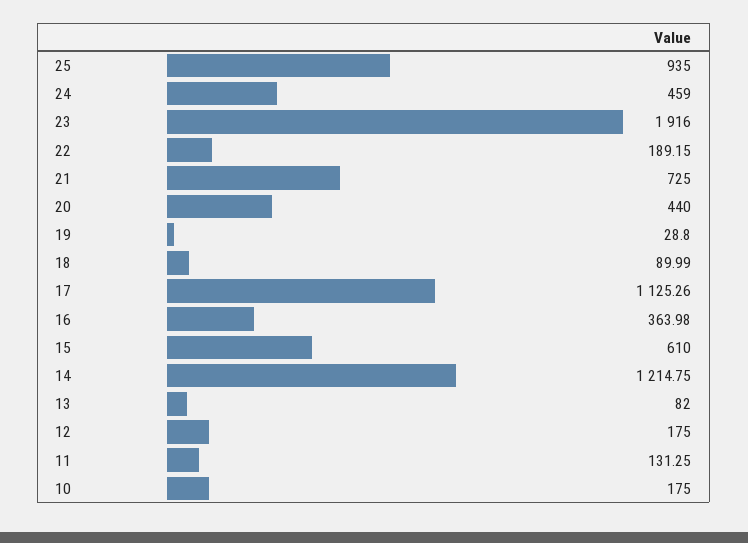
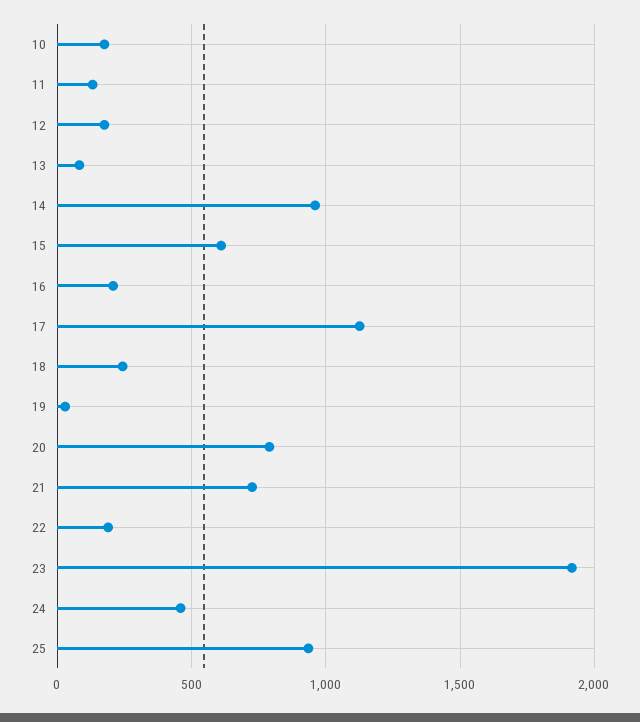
  {
    "25": 935,
    "24": 459,
    "23": 1916,
    "22": 189.15,
    "21": 725,
-   "20": 440,
+   "20": 800,
    "19": 28.8,
-   "18": 89.99,
+   "18": 250,
    "17": 1125.26,
-   "16": 363.98,
+   "16": 200,
    "15": 610,
-   "14": 1214.75,
+   "14": 950,
    "13": 82,
    "12": 175,
    "11": 131.25,
    "10": 175
  }

